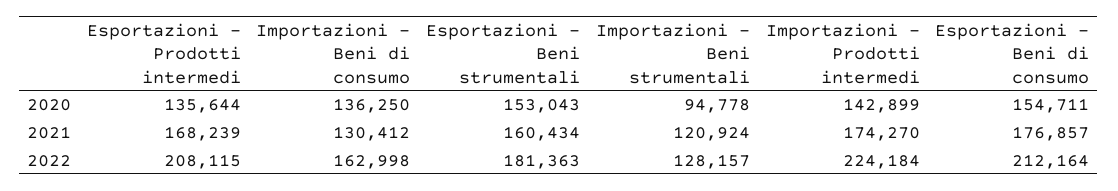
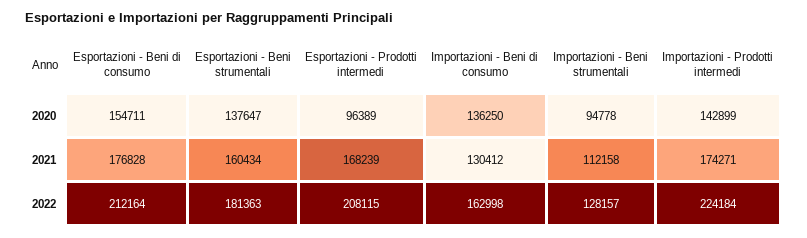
  {
    "Esportazioni - Prodotti intermedi": {
-     "2020": 135644,
+     "2020": 96389,
      "2021": 168239,
      "2022": 208115
    },
    "Importazioni - Beni di consumo": {
      "2020": 136250,
      "2021": 130412,
      "2022": 162998
    },
    "Esportazioni - Beni strumentali": {
-     "2020": 153043,
+     "2020": 137647,
      "2021": 160434,
      "2022": 181363
    },
    "Importazioni - Beni strumentali": {
      "2020": 94778,
-     "2021": 120924,
+     "2021": 112158,
      "2022": 128157
    },
    "Importazioni - Prodotti intermedi": {
      "2020": 142899,
-     "2021": 174270,
+     "2021": 174271,
      "2022": 224184
    },
    "Esportazioni - Beni di consumo": {
      "2020": 154711,
-     "2021": 176857,
+     "2021": 176828,
      "2022": 212164
    }
  }

